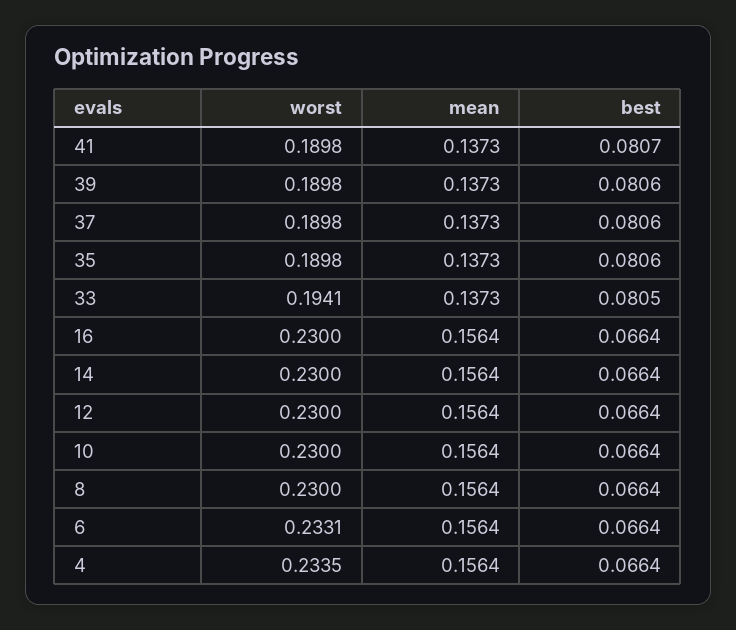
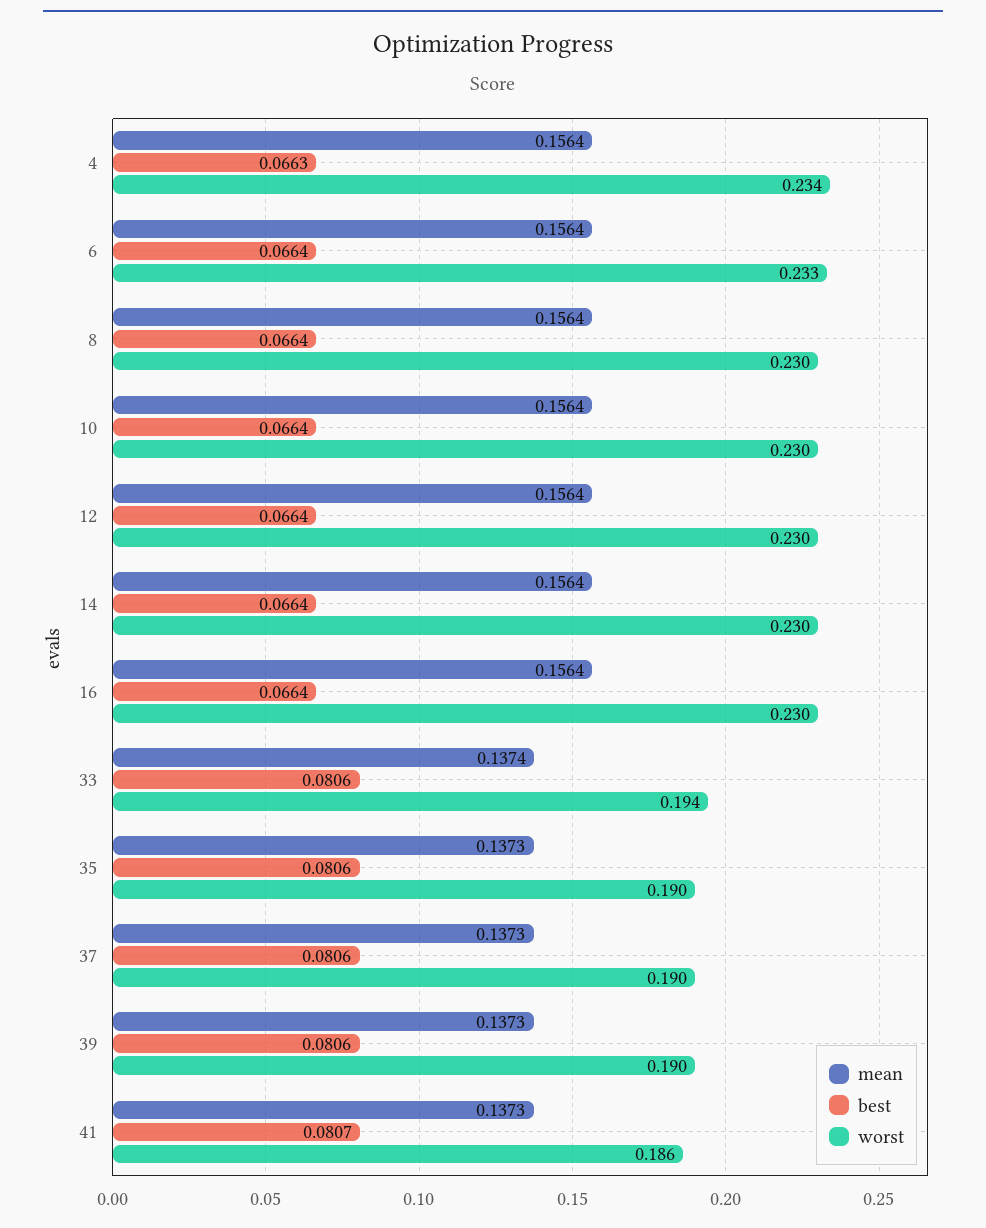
  {
    "worst": {
-     "41": 0.1898,
+     "41": 0.186,
      "39": 0.1898,
      "37": 0.1898,
      "35": 0.1898,
      "33": 0.1941,
      "16": 0.23,
      "14": 0.23,
      "12": 0.23,
      "10": 0.23,
      "8": 0.23,
      "6": 0.2331,
      "4": 0.2335
    },
    "mean": {
      "41": 0.1373,
      "39": 0.1373,
      "37": 0.1373,
      "35": 0.1373,
-     "33": 0.1373,
+     "33": 0.1374,
      "16": 0.1564,
      "14": 0.1564,
      "12": 0.1564,
      "10": 0.1564,
      "8": 0.1564,
      "6": 0.1564,
      "4": 0.1564
    },
    "best": {
      "41": 0.0807,
      "39": 0.0806,
      "37": 0.0806,
      "35": 0.0806,
-     "33": 0.0805,
+     "33": 0.0806,
      "16": 0.0664,
      "14": 0.0664,
      "12": 0.0664,
      "10": 0.0664,
      "8": 0.0664,
      "6": 0.0664,
-     "4": 0.0664
+     "4": 0.0663
    }
  }

